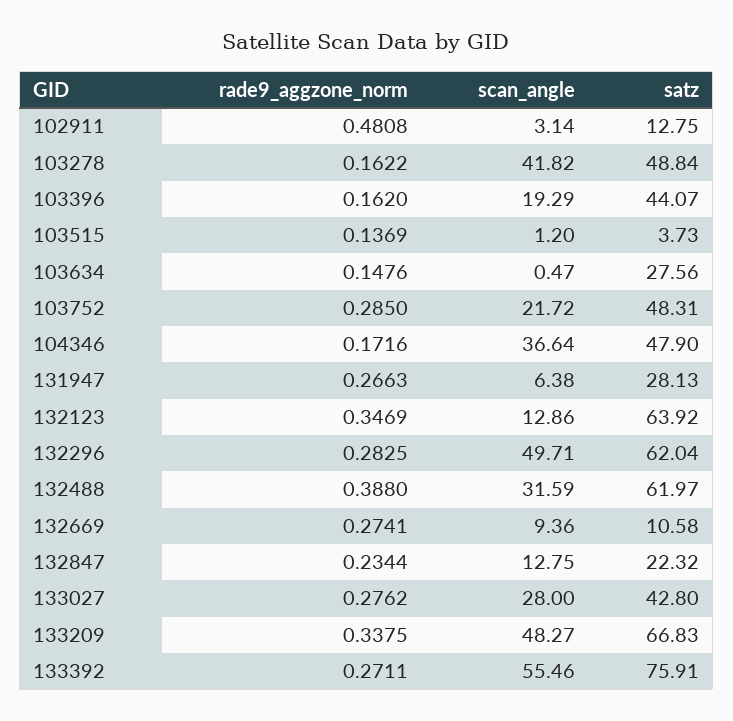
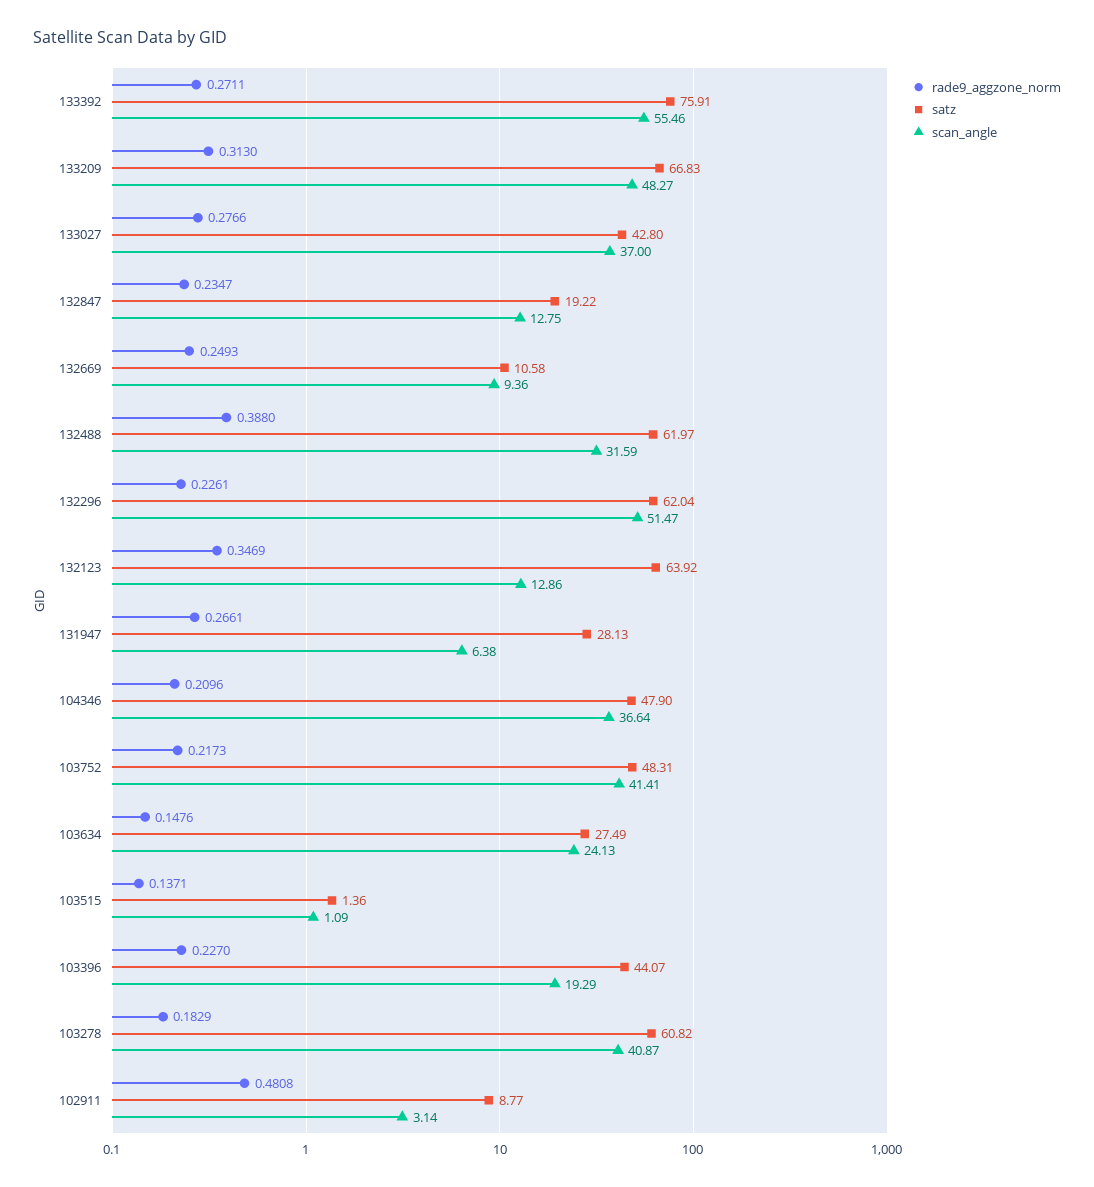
  {
    "rade9_aggzone_norm": {
      "102911": 0.4808,
-     "103278": 0.1622,
+     "103278": 0.1829,
-     "103396": 0.162,
+     "103396": 0.227,
-     "103515": 0.1369,
+     "103515": 0.1371,
      "103634": 0.1476,
-     "103752": 0.285,
+     "103752": 0.2173,
-     "104346": 0.1716,
+     "104346": 0.2096,
-     "131947": 0.2663,
+     "131947": 0.2661,
      "132123": 0.3469,
-     "132296": 0.2825,
+     "132296": 0.2261,
      "132488": 0.388,
-     "132669": 0.2741,
+     "132669": 0.2493,
-     "132847": 0.2344,
+     "132847": 0.2347,
-     "133027": 0.2762,
+     "133027": 0.2766,
-     "133209": 0.3375,
+     "133209": 0.313,
      "133392": 0.2711
    },
    "scan_angle": {
      "102911": 3.14,
-     "103278": 41.82,
+     "103278": 40.87,
      "103396": 19.29,
-     "103515": 1.2,
+     "103515": 1.09,
-     "103634": 0.47,
+     "103634": 24.13,
-     "103752": 21.72,
+     "103752": 41.41,
      "104346": 36.64,
      "131947": 6.38,
      "132123": 12.86,
-     "132296": 49.71,
+     "132296": 51.47,
      "132488": 31.59,
      "132669": 9.36,
      "132847": 12.75,
-     "133027": 28,
+     "133027": 37,
      "133209": 48.27,
      "133392": 55.46
    },
    "satz": {
-     "102911": 12.75,
+     "102911": 8.77,
-     "103278": 48.84,
+     "103278": 60.82,
      "103396": 44.07,
-     "103515": 3.73,
+     "103515": 1.36,
-     "103634": 27.56,
+     "103634": 27.49,
      "103752": 48.31,
      "104346": 47.9,
      "131947": 28.13,
      "132123": 63.92,
      "132296": 62.04,
      "132488": 61.97,
      "132669": 10.58,
-     "132847": 22.32,
+     "132847": 19.22,
      "133027": 42.8,
      "133209": 66.83,
      "133392": 75.91
    }
  }

